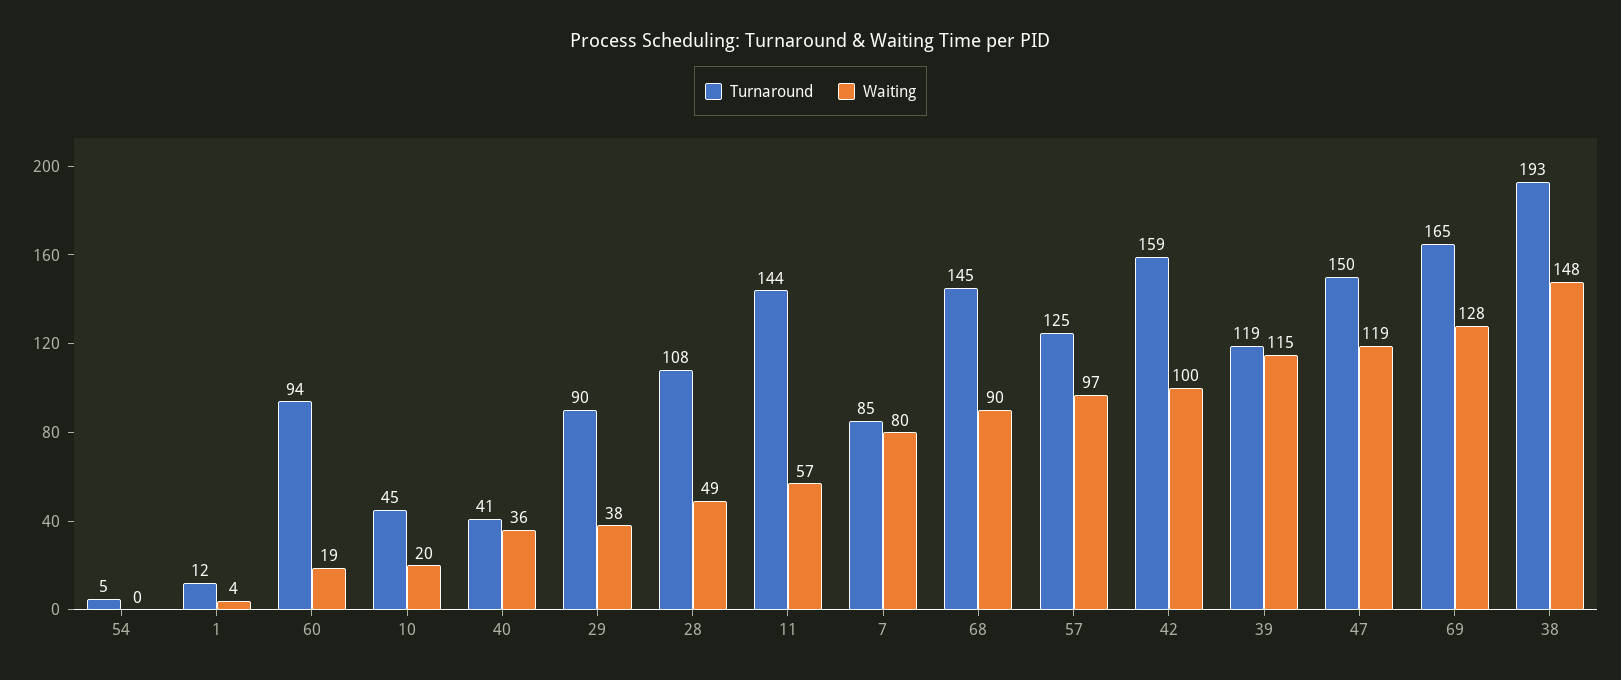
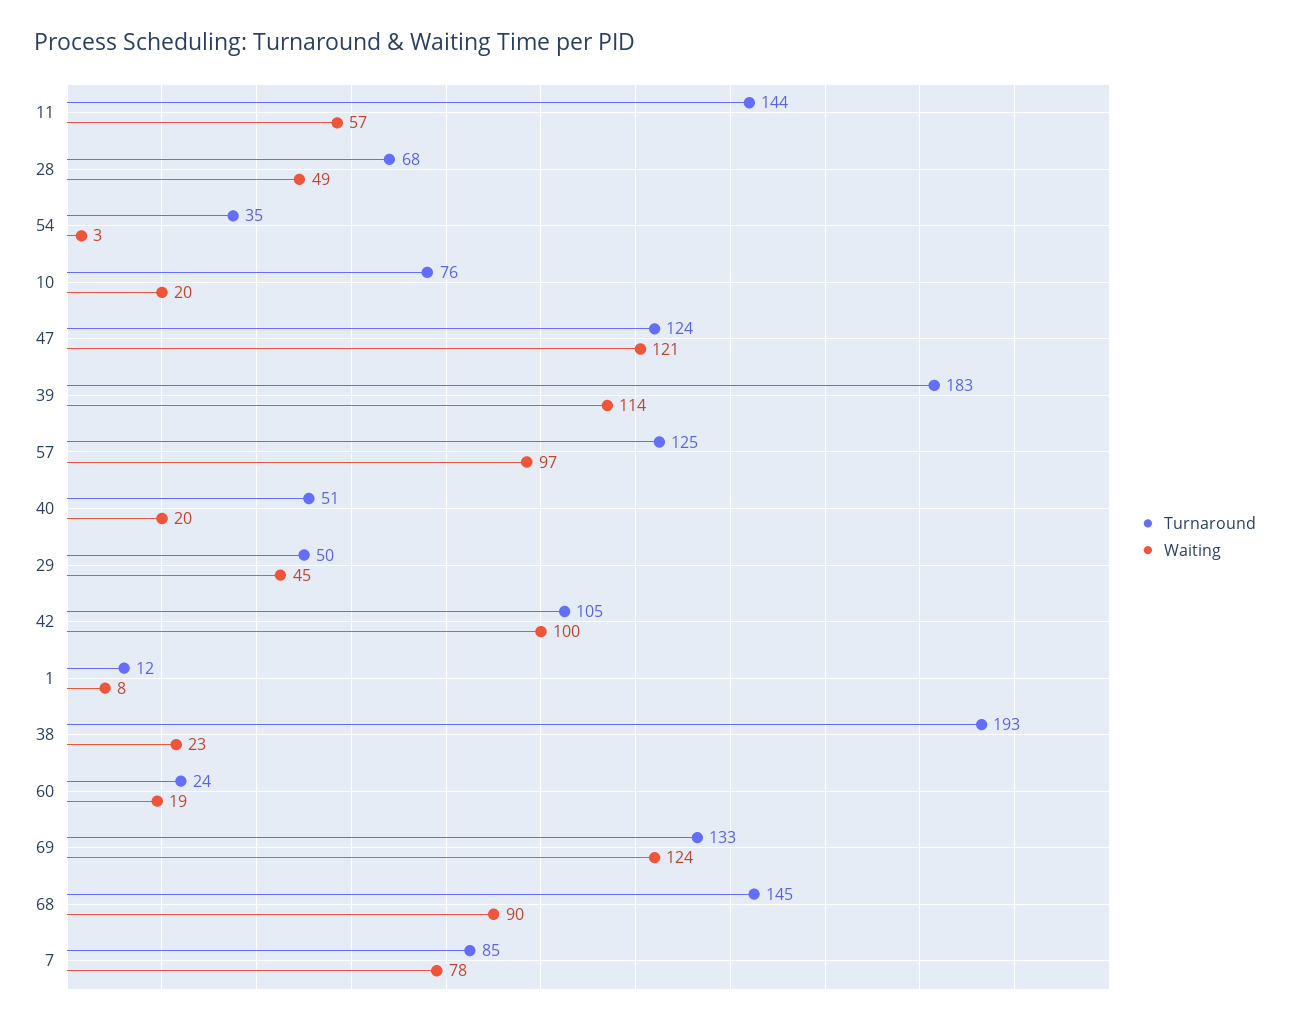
  {
    "Turnaround": {
-     "54": 5,
+     "54": 35,
      "1": 12,
-     "60": 94,
+     "60": 24,
-     "10": 45,
+     "10": 76,
-     "40": 41,
+     "40": 51,
-     "29": 90,
+     "29": 50,
-     "28": 108,
+     "28": 68,
      "11": 144,
      "7": 85,
      "68": 145,
      "57": 125,
-     "42": 159,
+     "42": 105,
-     "39": 119,
+     "39": 183,
-     "47": 150,
+     "47": 124,
-     "69": 165,
+     "69": 133,
      "38": 193
    },
    "Waiting": {
-     "54": 0,
+     "54": 3,
-     "1": 4,
+     "1": 8,
      "60": 19,
      "10": 20,
-     "40": 36,
+     "40": 20,
-     "29": 38,
+     "29": 45,
      "28": 49,
      "11": 57,
-     "7": 80,
+     "7": 78,
      "68": 90,
      "57": 97,
      "42": 100,
-     "39": 115,
+     "39": 114,
-     "47": 119,
+     "47": 121,
-     "69": 128,
+     "69": 124,
-     "38": 148
+     "38": 23
    }
  }

